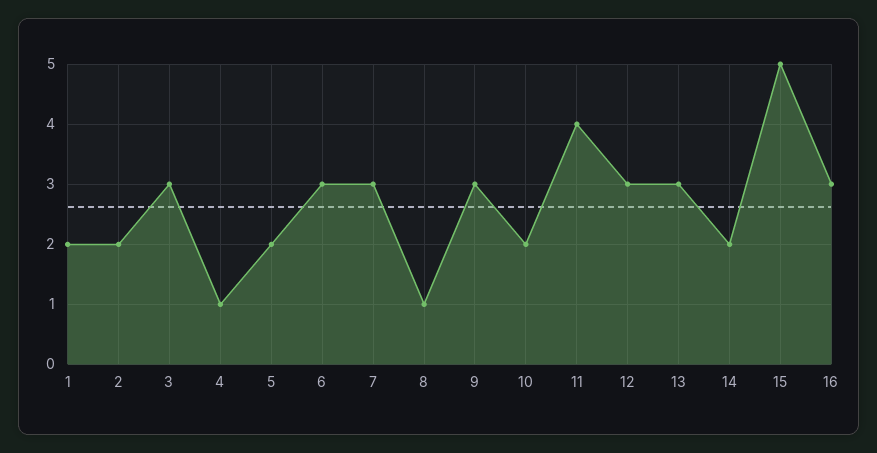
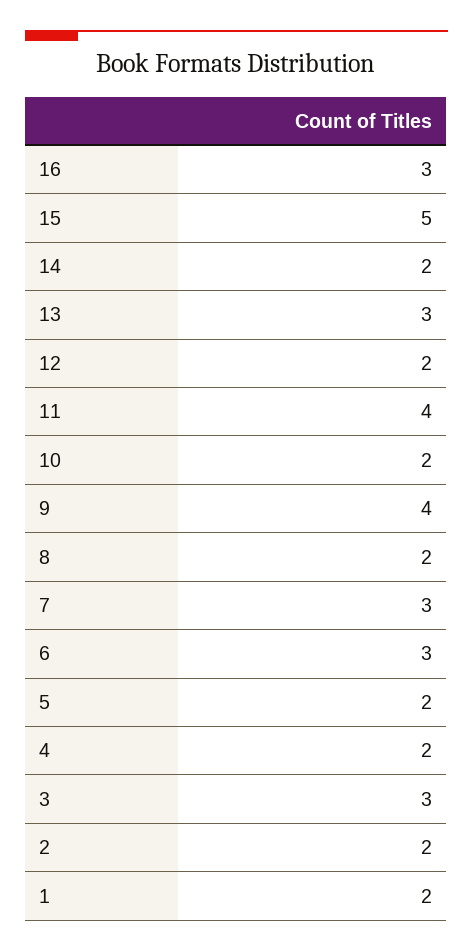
  {
    "1": 2,
    "2": 2,
    "3": 3,
-   "4": 1,
+   "4": 2,
    "5": 2,
    "6": 3,
    "7": 3,
-   "8": 1,
+   "8": 2,
-   "9": 3,
+   "9": 4,
    "10": 2,
    "11": 4,
-   "12": 3,
+   "12": 2,
    "13": 3,
    "14": 2,
    "15": 5,
    "16": 3
  }

